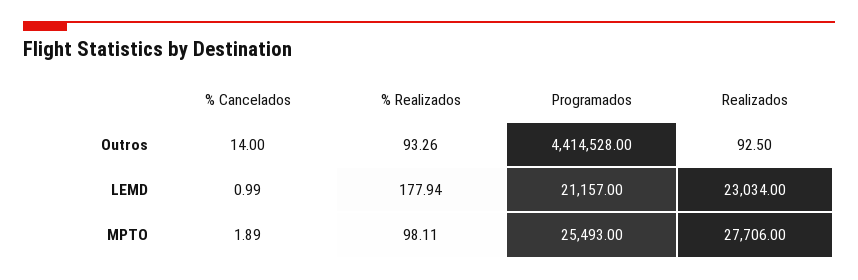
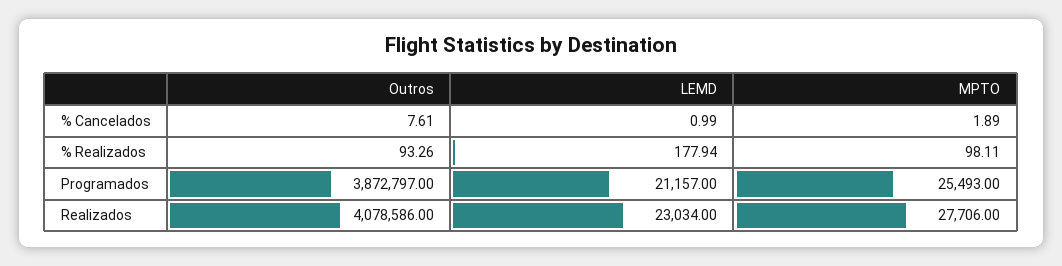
  {
    "% Cancelados": {
-     "Outros": 14,
+     "Outros": 7.61,
      "LEMD": 0.99,
      "MPTO": 1.89
    },
    "% Realizados": {
      "Outros": 93.26,
      "LEMD": 177.94,
      "MPTO": 98.11
    },
    "Programados": {
-     "Outros": 4414528,
+     "Outros": 3872797,
      "LEMD": 21157,
      "MPTO": 25493
    },
    "Realizados": {
-     "Outros": 92.5,
+     "Outros": 4078586,
      "LEMD": 23034,
      "MPTO": 27706
    }
  }

